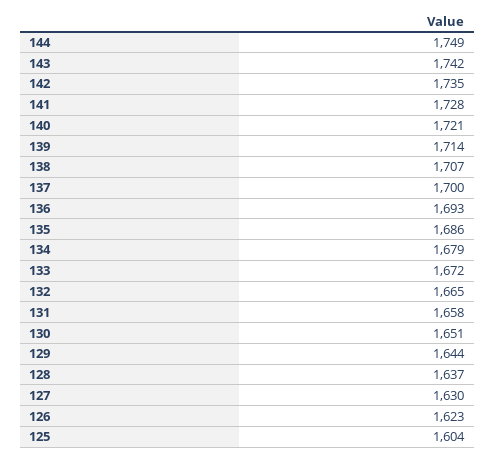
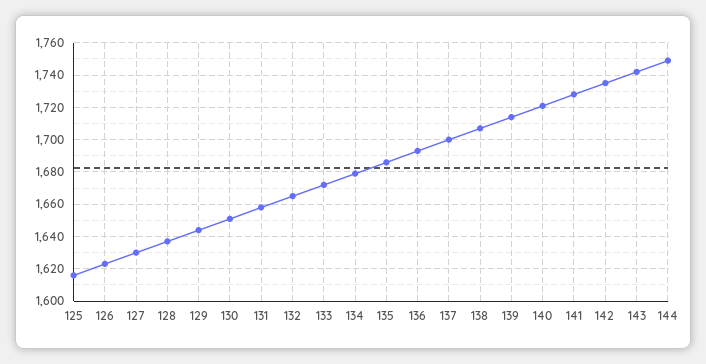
  {
    "144": 1749,
    "143": 1742,
    "142": 1735,
    "141": 1728,
    "140": 1721,
    "139": 1714,
    "138": 1707,
    "137": 1700,
    "136": 1693,
    "135": 1686,
    "134": 1679,
    "133": 1672,
    "132": 1665,
    "131": 1658,
    "130": 1651,
    "129": 1644,
    "128": 1637,
    "127": 1630,
    "126": 1623,
-   "125": 1604
+   "125": 1615
  }

